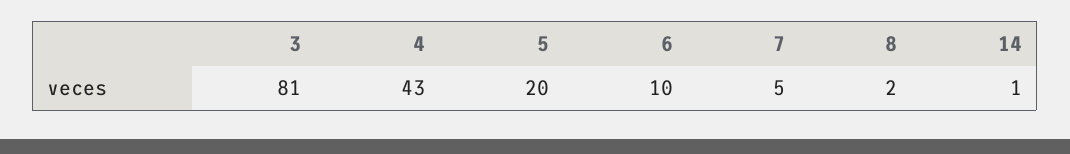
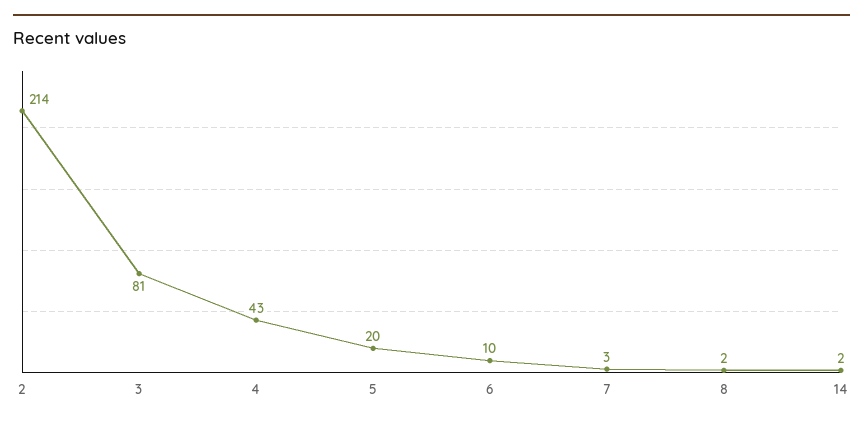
  {
    "3": 81,
    "4": 43,
    "5": 20,
    "6": 10,
-   "7": 5,
+   "7": 3,
    "8": 2,
-   "14": 1
+   "14": 2,
+   "2": 214
  }

